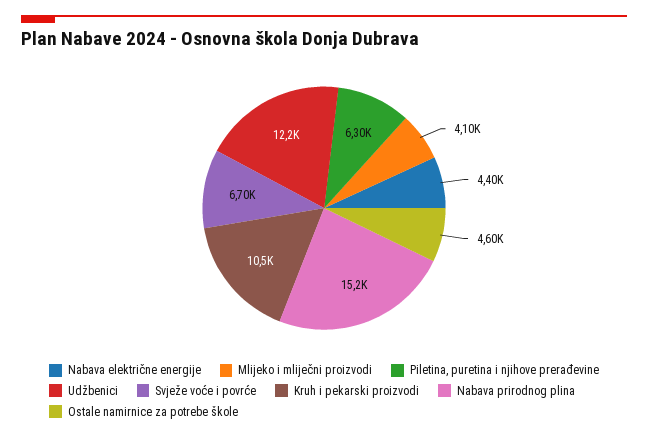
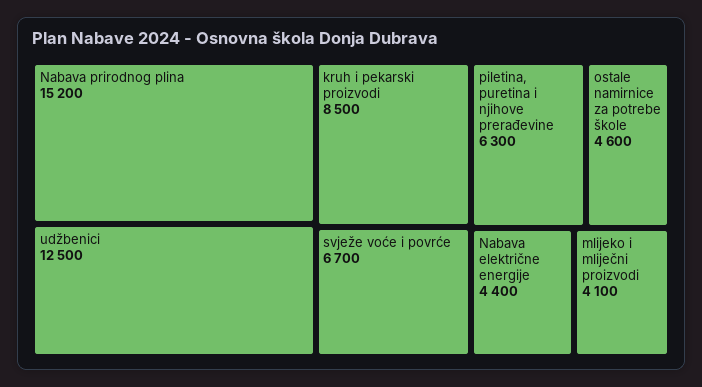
  {
    "Nabava električne energije": 4400,
    "Mlijeko i mliječni proizvodi": 4100,
    "Piletina, puretina i njihove prerađevine": 6300,
-   "Udžbenici": 12200,
+   "Udžbenici": 12500,
    "Svježe voće i povrće": 6700,
-   "Kruh i pekarski proizvodi": 10500,
+   "Kruh i pekarski proizvodi": 8500,
    "Nabava prirodnog plina": 15200,
    "Ostale namirnice za potrebe škole": 4600
  }

